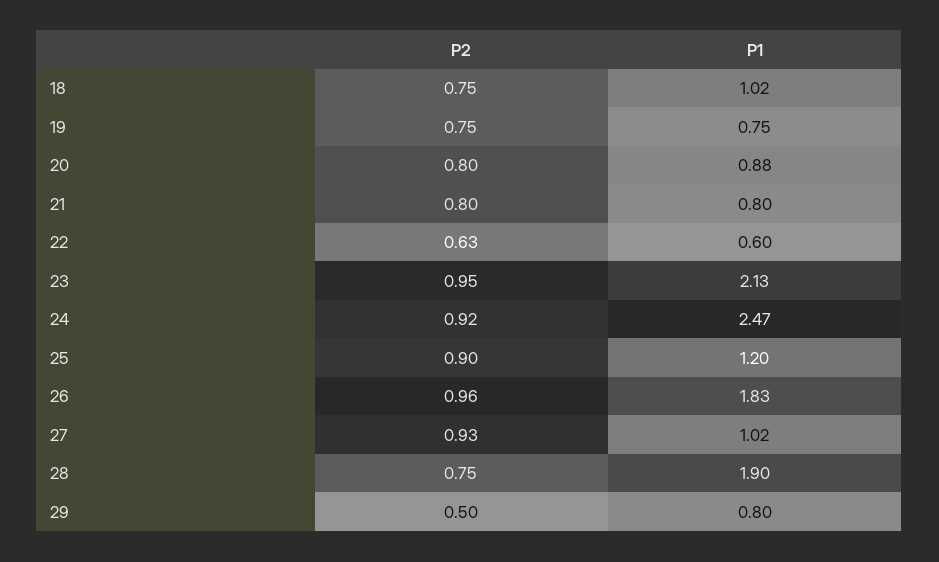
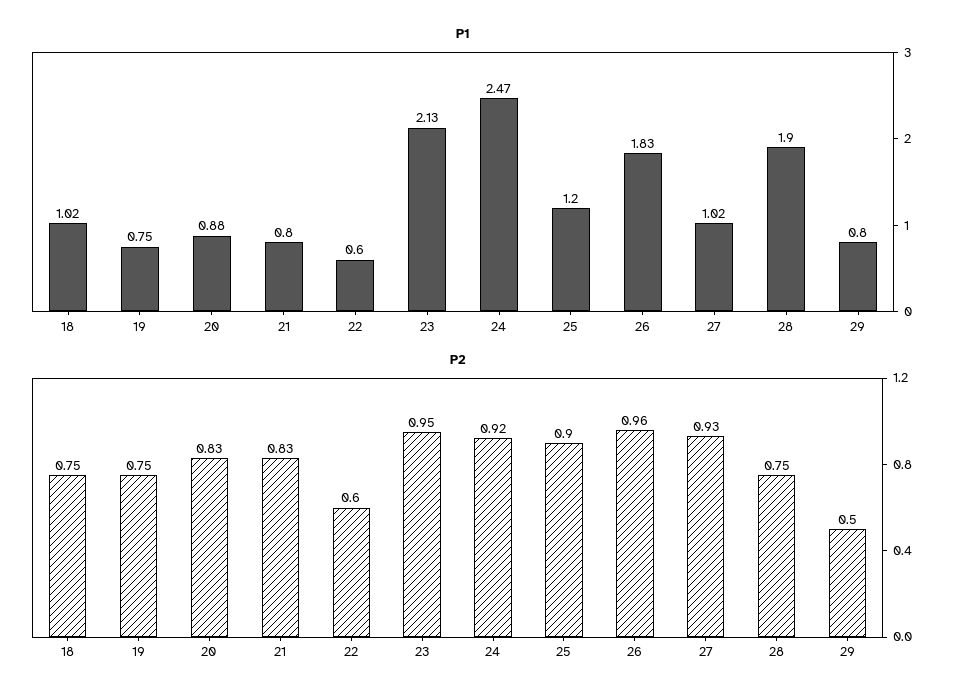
  {
    "P2": {
      "18": 0.75,
      "19": 0.75,
-     "20": 0.8,
+     "20": 0.83,
-     "21": 0.8,
+     "21": 0.83,
-     "22": 0.63,
+     "22": 0.6,
      "23": 0.95,
      "24": 0.92,
      "25": 0.9,
      "26": 0.96,
      "27": 0.93,
      "28": 0.75,
      "29": 0.5
    },
    "P1": {
      "18": 1.02,
      "19": 0.75,
      "20": 0.88,
      "21": 0.8,
      "22": 0.6,
      "23": 2.13,
      "24": 2.47,
      "25": 1.2,
      "26": 1.83,
      "27": 1.02,
      "28": 1.9,
      "29": 0.8
    }
  }

